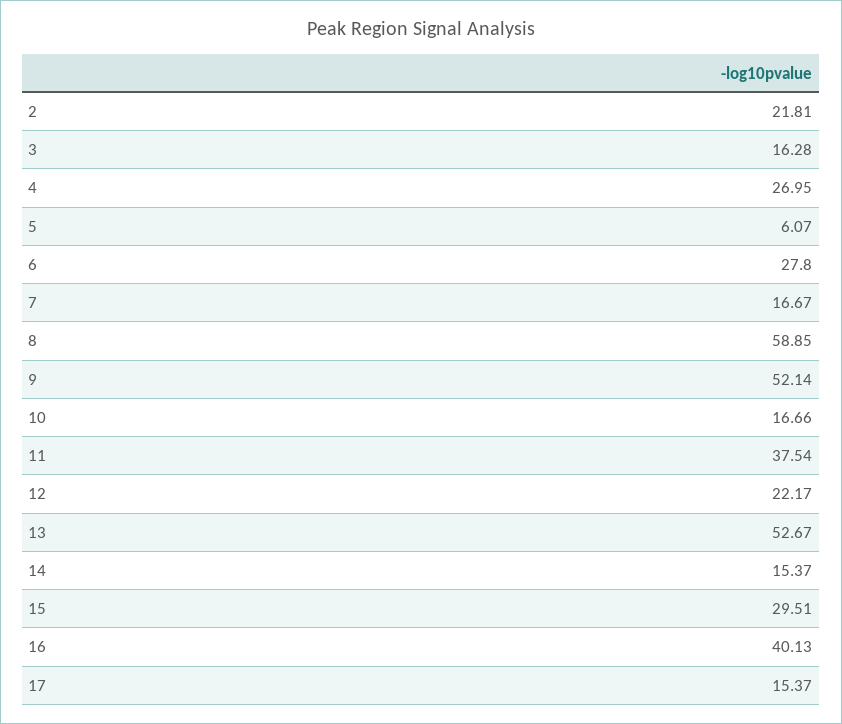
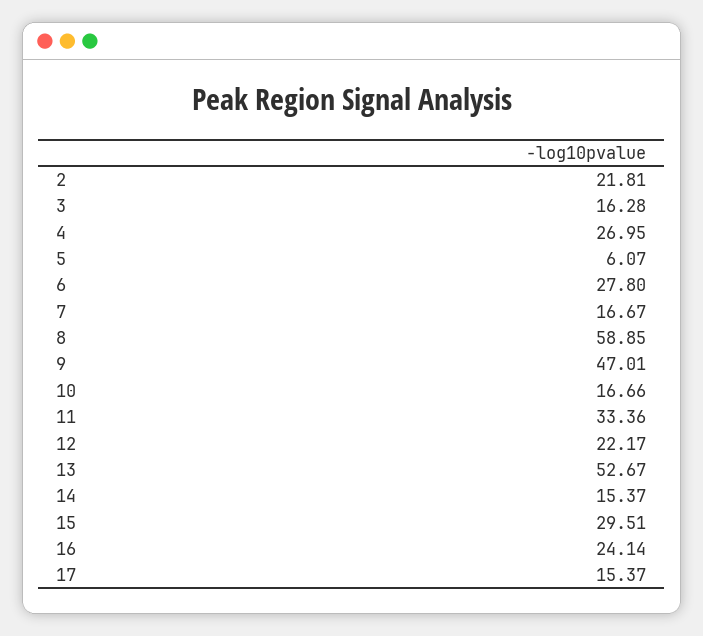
  {
    "2": 21.81,
    "3": 16.28,
    "4": 26.95,
    "5": 6.07,
    "6": 27.8,
    "7": 16.67,
    "8": 58.85,
-   "9": 52.14,
+   "9": 47.01,
    "10": 16.66,
-   "11": 37.54,
+   "11": 33.36,
    "12": 22.17,
    "13": 52.67,
    "14": 15.37,
    "15": 29.51,
-   "16": 40.13,
+   "16": 24.14,
    "17": 15.37
  }

